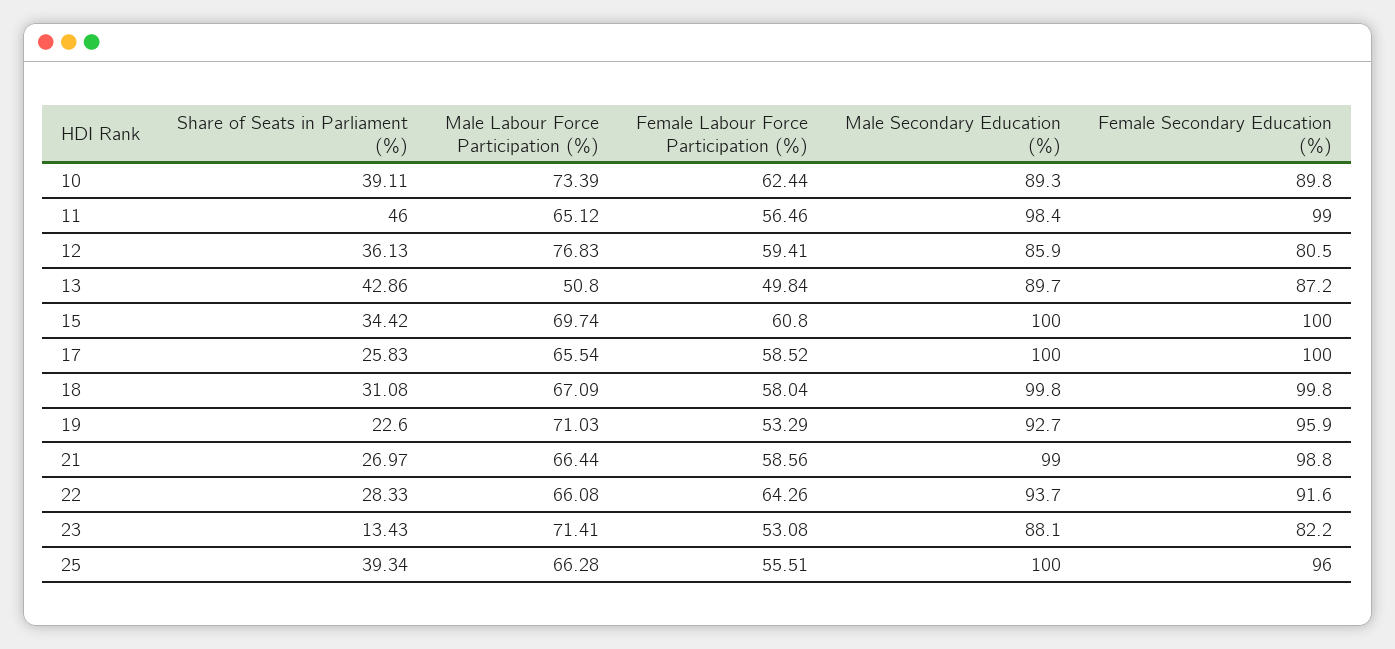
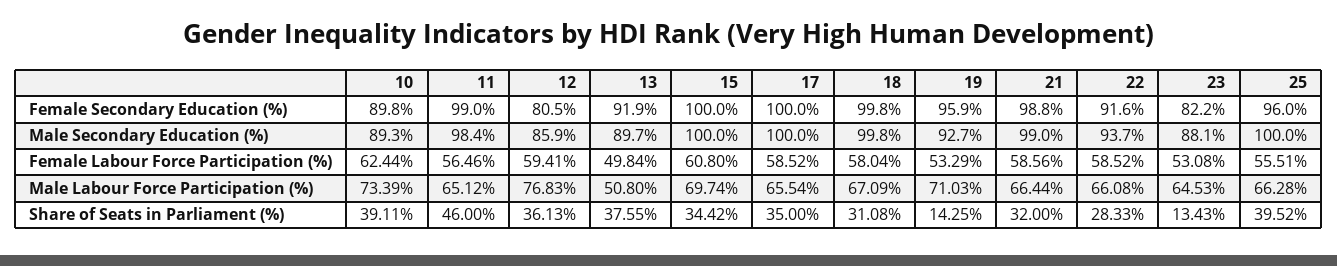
  {
    "Share of Seats in Parliament (%)": {
      "10": 39.11,
      "11": 46,
      "12": 36.13,
-     "13": 42.86,
+     "13": 37.55,
      "15": 34.42,
-     "17": 25.83,
+     "17": 35,
      "18": 31.08,
-     "19": 22.6,
+     "19": 14.25,
-     "21": 26.97,
+     "21": 32,
      "22": 28.33,
      "23": 13.43,
-     "25": 39.34
+     "25": 39.52
    },
    "Male Labour Force Participation (%)": {
      "10": 73.39,
      "11": 65.12,
      "12": 76.83,
      "13": 50.8,
      "15": 69.74,
      "17": 65.54,
      "18": 67.09,
      "19": 71.03,
      "21": 66.44,
      "22": 66.08,
-     "23": 71.41,
+     "23": 64.53,
      "25": 66.28
    },
    "Female Labour Force Participation (%)": {
      "10": 62.44,
      "11": 56.46,
      "12": 59.41,
      "13": 49.84,
      "15": 60.8,
      "17": 58.52,
      "18": 58.04,
      "19": 53.29,
      "21": 58.56,
-     "22": 64.26,
+     "22": 58.52,
      "23": 53.08,
      "25": 55.51
    },
    "Male Secondary Education (%)": {
      "10": 89.3,
      "11": 98.4,
      "12": 85.9,
      "13": 89.7,
      "15": 100,
      "17": 100,
      "18": 99.8,
      "19": 92.7,
      "21": 99,
      "22": 93.7,
      "23": 88.1,
      "25": 100
    },
    "Female Secondary Education (%)": {
      "10": 89.8,
      "11": 99,
      "12": 80.5,
-     "13": 87.2,
+     "13": 91.9,
      "15": 100,
      "17": 100,
      "18": 99.8,
      "19": 95.9,
      "21": 98.8,
      "22": 91.6,
      "23": 82.2,
      "25": 96
    }
  }

